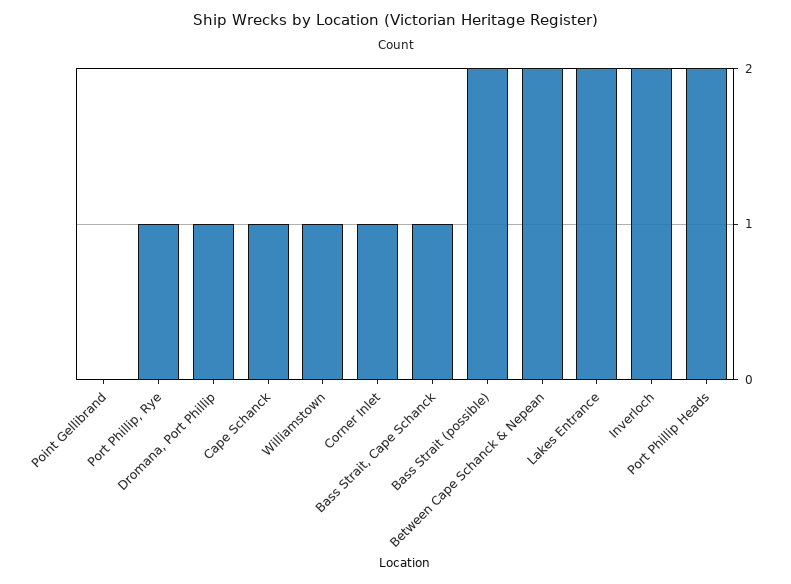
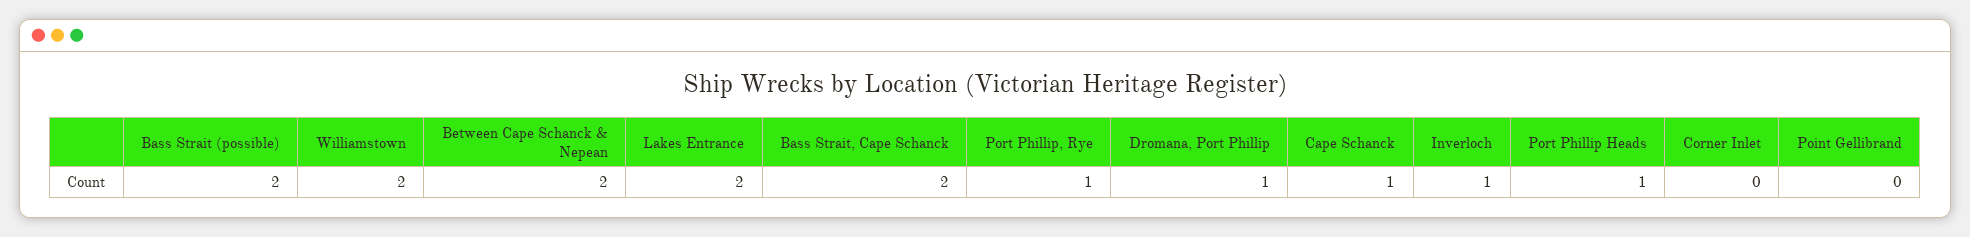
  {
    "Point Gellibrand": 0,
    "Port Phillip, Rye": 1,
    "Dromana, Port Phillip": 1,
    "Cape Schanck": 1,
-   "Williamstown": 1,
+   "Williamstown": 2,
-   "Corner Inlet": 1,
+   "Corner Inlet": 0,
-   "Bass Strait, Cape Schanck": 1,
+   "Bass Strait, Cape Schanck": 2,
    "Bass Strait (possible)": 2,
    "Between Cape Schanck & Nepean": 2,
    "Lakes Entrance": 2,
-   "Inverloch": 2,
+   "Inverloch": 1,
-   "Port Phillip Heads": 2
+   "Port Phillip Heads": 1
  }

